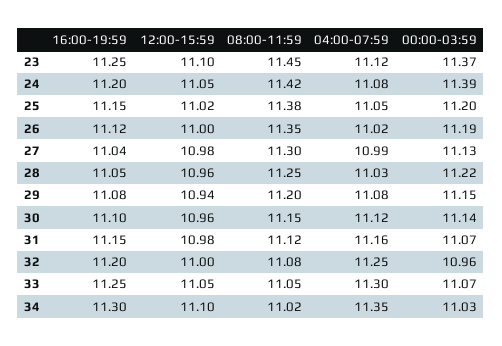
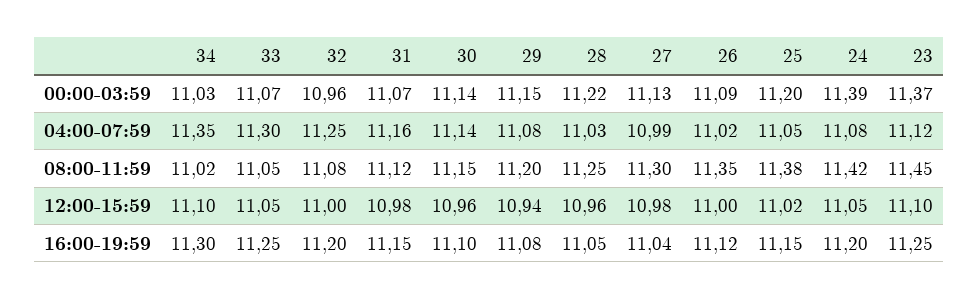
  {
    "16:00-19:59": {
      "23": 11.25,
      "24": 11.2,
      "25": 11.15,
      "26": 11.12,
      "27": 11.04,
      "28": 11.05,
      "29": 11.08,
      "30": 11.1,
      "31": 11.15,
      "32": 11.2,
      "33": 11.25,
      "34": 11.3
    },
    "12:00-15:59": {
      "23": 11.1,
      "24": 11.05,
      "25": 11.02,
      "26": 11,
      "27": 10.98,
      "28": 10.96,
      "29": 10.94,
      "30": 10.96,
      "31": 10.98,
      "32": 11,
      "33": 11.05,
      "34": 11.1
    },
    "08:00-11:59": {
      "23": 11.45,
      "24": 11.42,
      "25": 11.38,
      "26": 11.35,
      "27": 11.3,
      "28": 11.25,
      "29": 11.2,
      "30": 11.15,
      "31": 11.12,
      "32": 11.08,
      "33": 11.05,
      "34": 11.02
    },
    "04:00-07:59": {
      "23": 11.12,
      "24": 11.08,
      "25": 11.05,
      "26": 11.02,
      "27": 10.99,
      "28": 11.03,
      "29": 11.08,
-     "30": 11.12,
+     "30": 11.14,
      "31": 11.16,
      "32": 11.25,
      "33": 11.3,
      "34": 11.35
    },
    "00:00-03:59": {
      "23": 11.37,
      "24": 11.39,
      "25": 11.2,
-     "26": 11.19,
+     "26": 11.09,
      "27": 11.13,
      "28": 11.22,
      "29": 11.15,
      "30": 11.14,
      "31": 11.07,
      "32": 10.96,
      "33": 11.07,
      "34": 11.03
    }
  }

